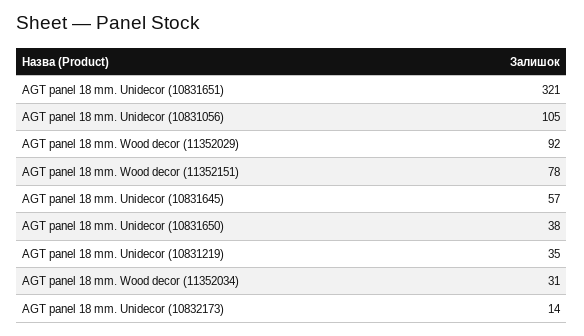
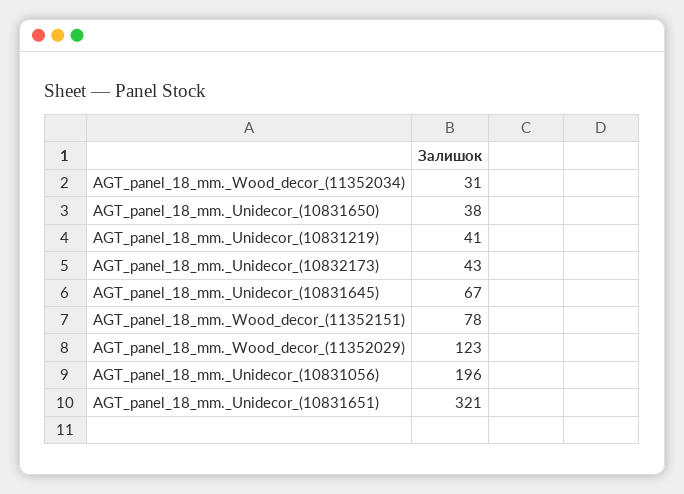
  {
    "AGT panel 18 mm. Unidecor (10831651)": 321,
-   "AGT panel 18 mm. Unidecor (10831056)": 105,
+   "AGT panel 18 mm. Unidecor (10831056)": 196,
-   "AGT panel 18 mm. Wood decor (11352029)": 92,
+   "AGT panel 18 mm. Wood decor (11352029)": 123,
    "AGT panel 18 mm. Wood decor (11352151)": 78,
-   "AGT panel 18 mm. Unidecor (10831645)": 57,
+   "AGT panel 18 mm. Unidecor (10831645)": 67,
    "AGT panel 18 mm. Unidecor (10831650)": 38,
-   "AGT panel 18 mm. Unidecor (10831219)": 35,
+   "AGT panel 18 mm. Unidecor (10831219)": 41,
    "AGT panel 18 mm. Wood decor (11352034)": 31,
-   "AGT panel 18 mm. Unidecor (10832173)": 14
+   "AGT panel 18 mm. Unidecor (10832173)": 43
  }

